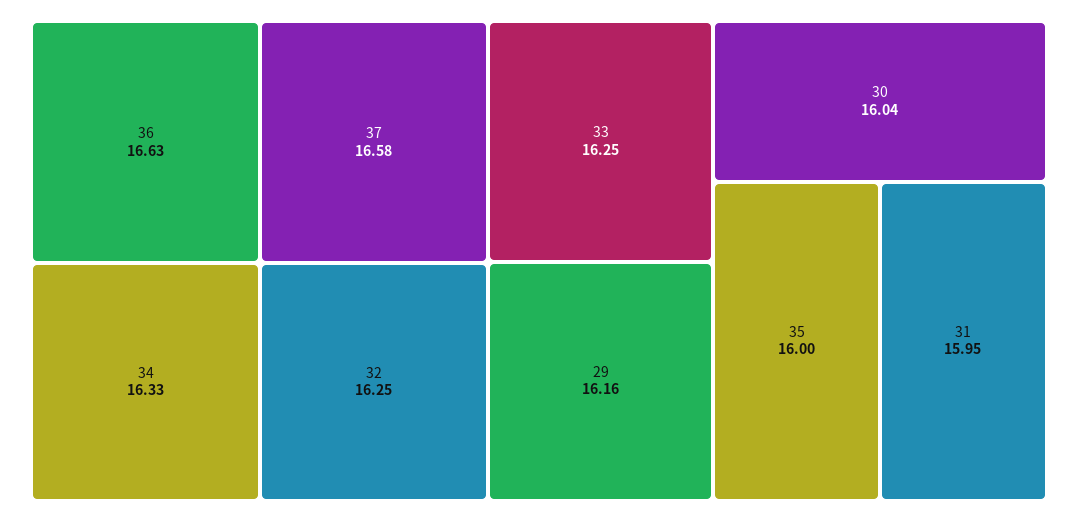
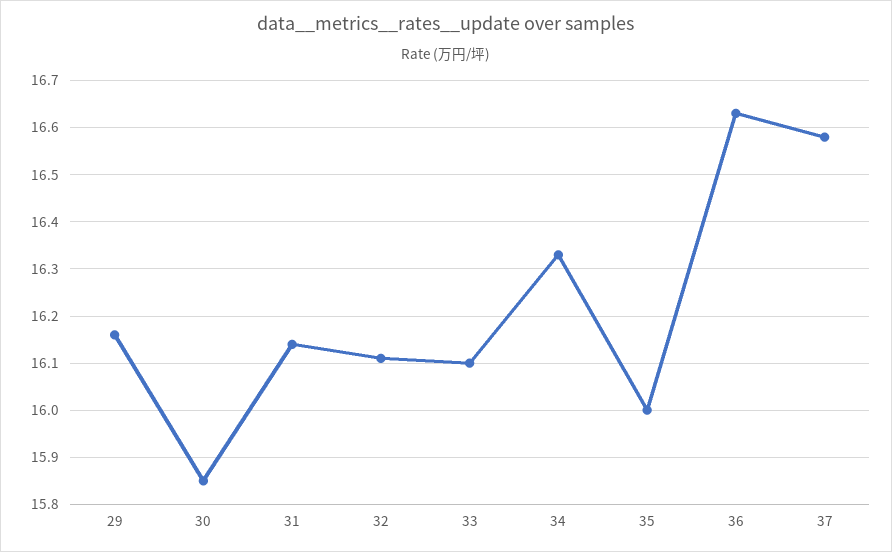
  {
    "36": 16.63,
    "37": 16.58,
    "34": 16.33,
-   "32": 16.25,
+   "32": 16.1,
-   "33": 16.25,
+   "33": 16.1,
    "29": 16.16,
-   "30": 16.04,
+   "30": 15.85,
    "35": 16,
-   "31": 15.95
+   "31": 16.15
  }

